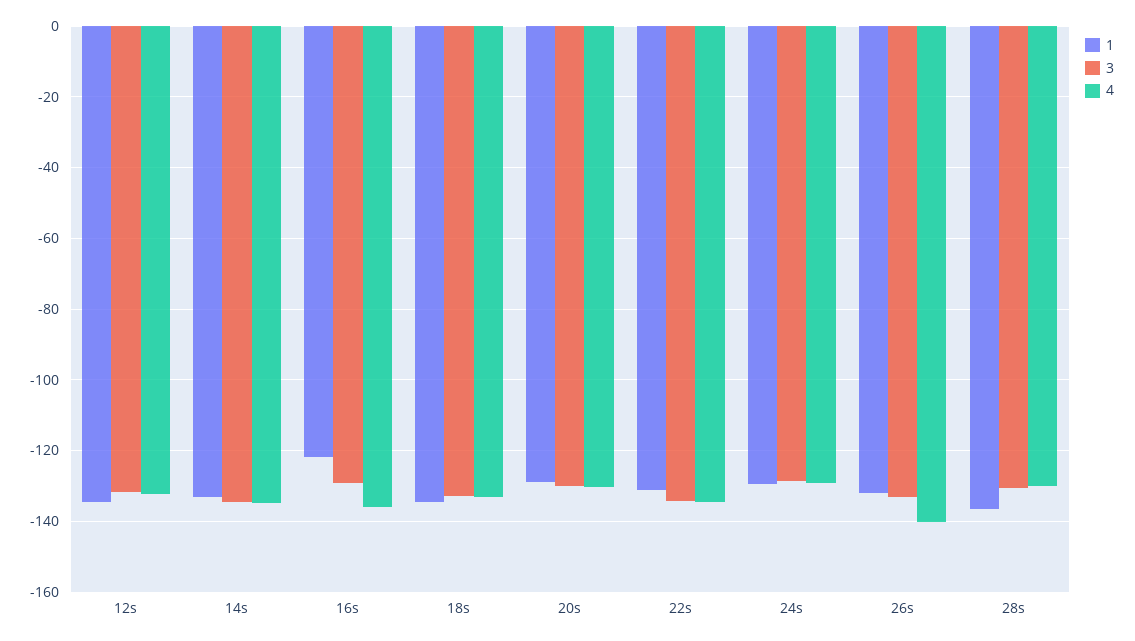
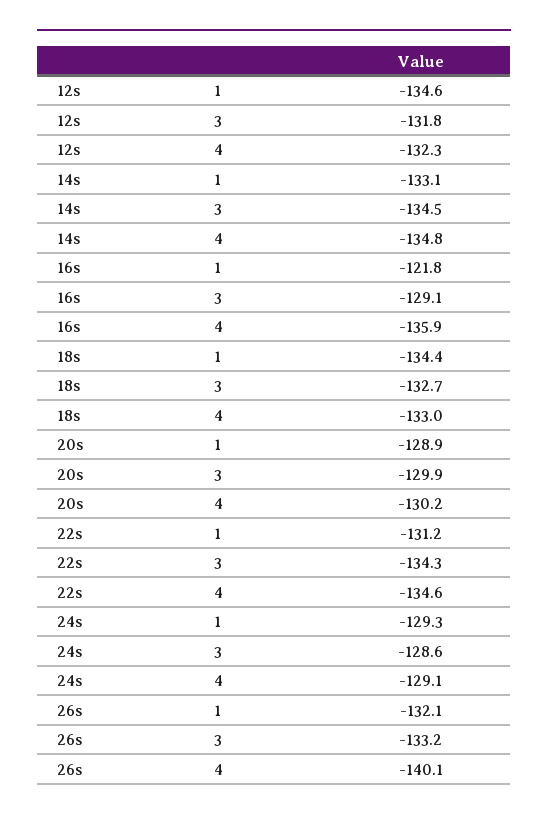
  {
    "1": {
      "12s": -134.6,
      "14s": -133.1,
      "16s": -121.8,
      "18s": -134.4,
      "20s": -128.9,
      "22s": -131.2,
      "24s": -129.3,
-     "26s": -132.1,
+     "26s": -132.1
-     "28s": -136
    },
    "3": {
      "12s": -131.8,
      "14s": -134.5,
      "16s": -129.1,
      "18s": -132.7,
      "20s": -129.9,
      "22s": -134.3,
      "24s": -128.6,
-     "26s": -133.2,
+     "26s": -133.2
-     "28s": -130
    },
    "4": {
      "12s": -132.3,
      "14s": -134.8,
      "16s": -135.9,
      "18s": -133,
      "20s": -130.2,
      "22s": -134.6,
      "24s": -129.1,
-     "26s": -140.1,
+     "26s": -140.1
-     "28s": -130
    }
  }

